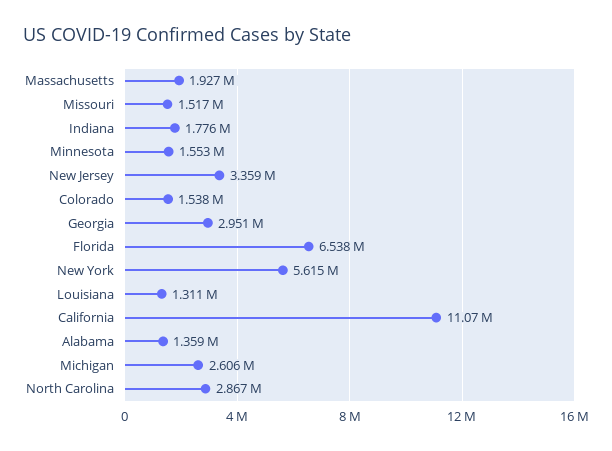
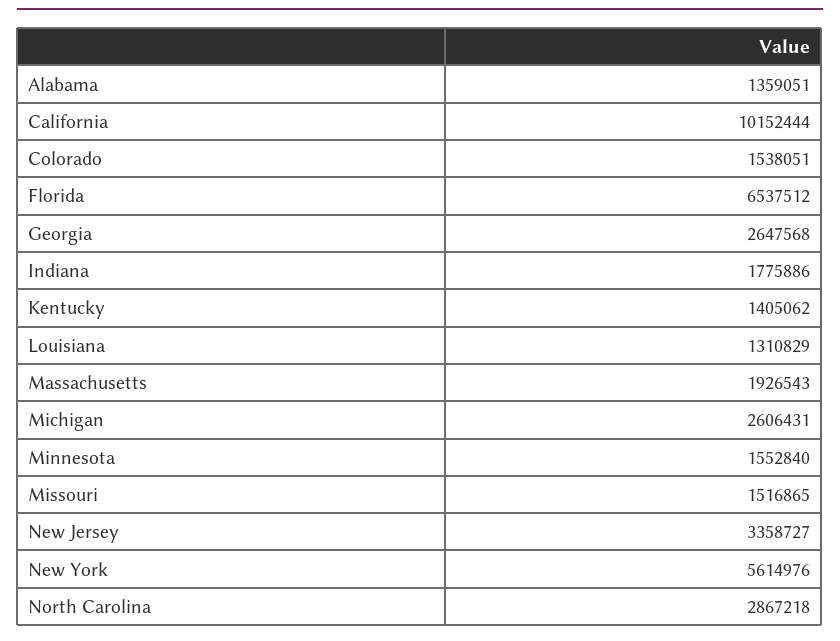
  {
    "Massachusetts": 1926543,
    "Missouri": 1516865,
    "Indiana": 1775886,
    "Minnesota": 1552840,
    "New Jersey": 3358727,
    "Colorado": 1538051,
-   "Georgia": 2951000,
+   "Georgia": 2647568,
    "Florida": 6537512,
    "New York": 5614976,
    "Louisiana": 1310829,
-   "California": 11070000,
+   "California": 10152444,
    "Alabama": 1359051,
    "Michigan": 2606431,
-   "North Carolina": 2867218
+   "North Carolina": 2867218,
+   "Kentucky": 1405062
  }

